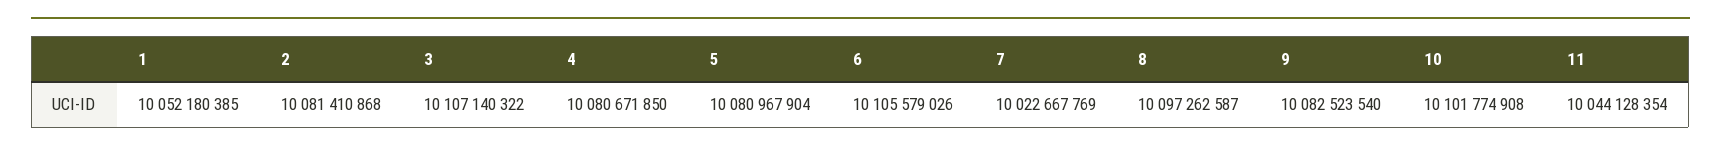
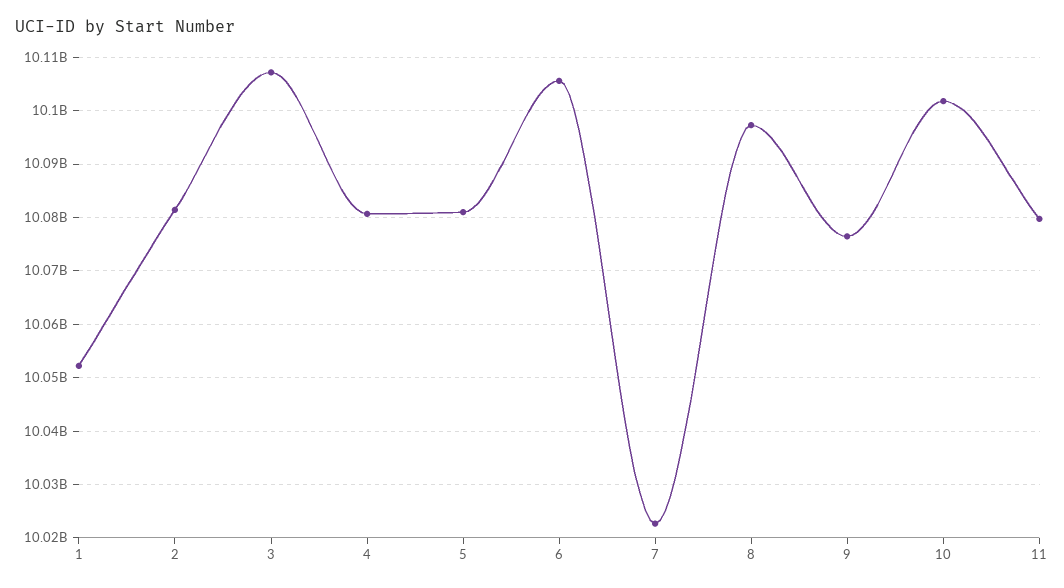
  {
    "1": 10052180385,
    "2": 10081410868,
    "3": 10107140322,
    "4": 10080671850,
    "5": 10080967904,
    "6": 10105579026,
    "7": 10022667769,
    "8": 10097262587,
-   "9": 10082523540,
+   "9": 10076000000,
    "10": 10101774908,
-   "11": 10044128354
+   "11": 10080000000
  }

